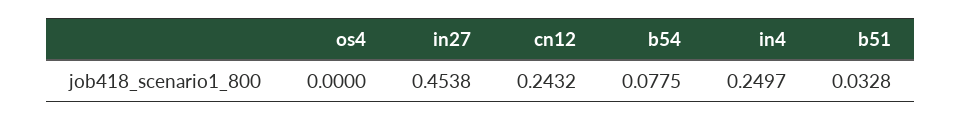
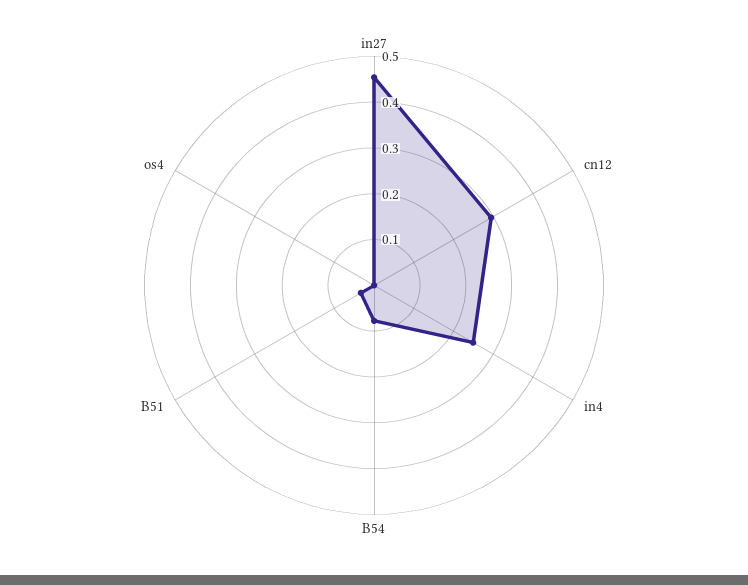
  {
    "os4": 0,
    "in27": 0.4538,
-   "cn12": 0.2432,
+   "cn12": 0.3,
    "b54": 0.0775,
    "in4": 0.2497,
    "b51": 0.0328
  }

